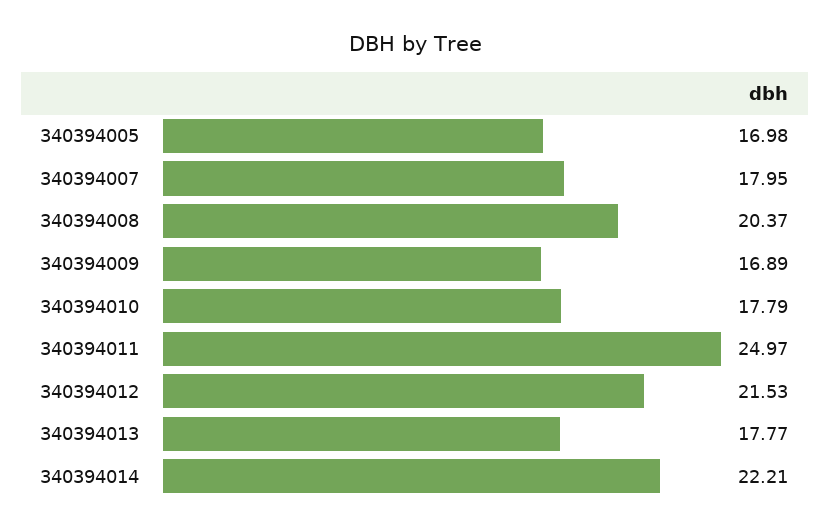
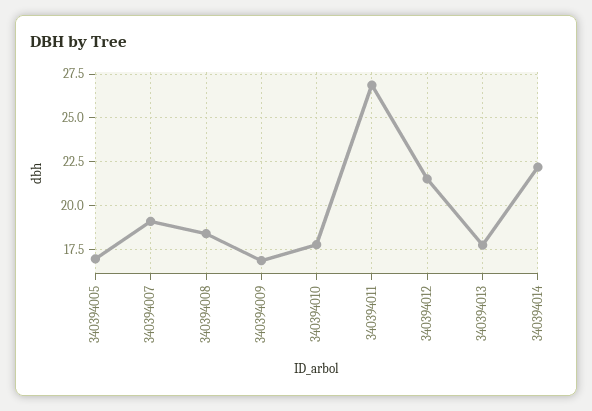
  {
    "340394005": 16.98,
-   "340394007": 17.95,
+   "340394007": 19,
-   "340394008": 20.37,
+   "340394008": 18.5,
    "340394009": 16.89,
    "340394010": 17.79,
-   "340394011": 24.97,
+   "340394011": 27,
    "340394012": 21.53,
    "340394013": 17.77,
    "340394014": 22.21
  }

